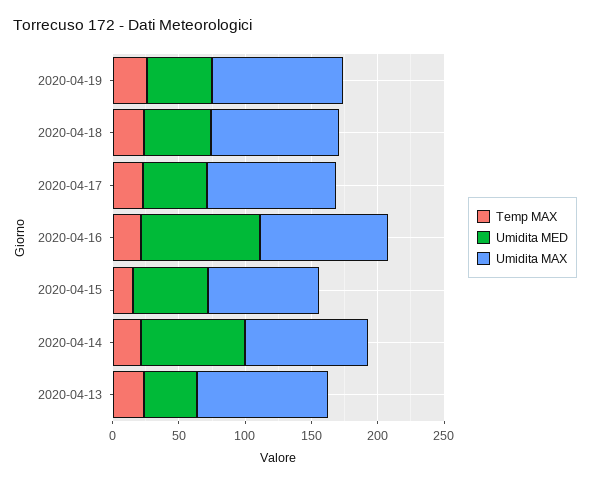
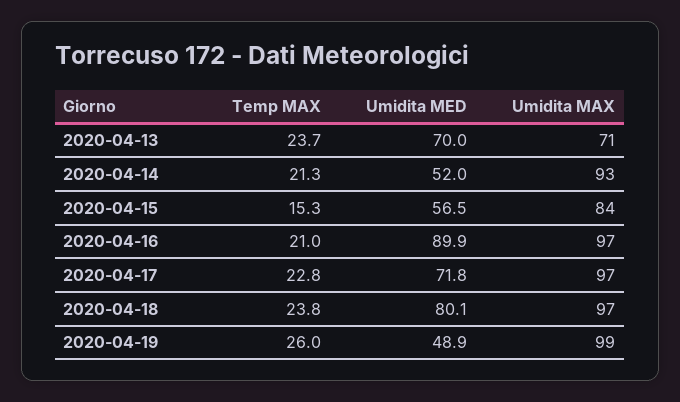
  {
    "Temp MAX": {
      "2020-04-19": 26,
      "2020-04-18": 23.8,
      "2020-04-17": 22.8,
      "2020-04-16": 21,
      "2020-04-15": 15.3,
      "2020-04-14": 21.3,
      "2020-04-13": 23.7
    },
    "Umidita MED": {
      "2020-04-19": 48.9,
-     "2020-04-18": 50,
+     "2020-04-18": 80.1,
-     "2020-04-17": 50,
+     "2020-04-17": 71.8,
      "2020-04-16": 89.9,
      "2020-04-15": 56.5,
-     "2020-04-14": 80,
+     "2020-04-14": 52,
-     "2020-04-13": 40
+     "2020-04-13": 70
    },
    "Umidita MAX": {
      "2020-04-19": 99,
      "2020-04-18": 97,
      "2020-04-17": 97,
      "2020-04-16": 97,
      "2020-04-15": 84,
      "2020-04-14": 93,
-     "2020-04-13": 100
+     "2020-04-13": 71
    }
  }

